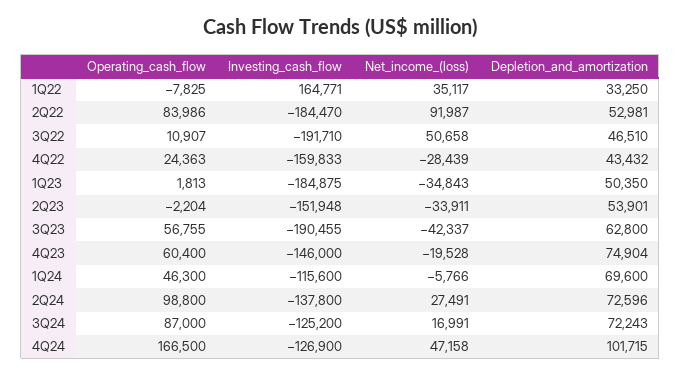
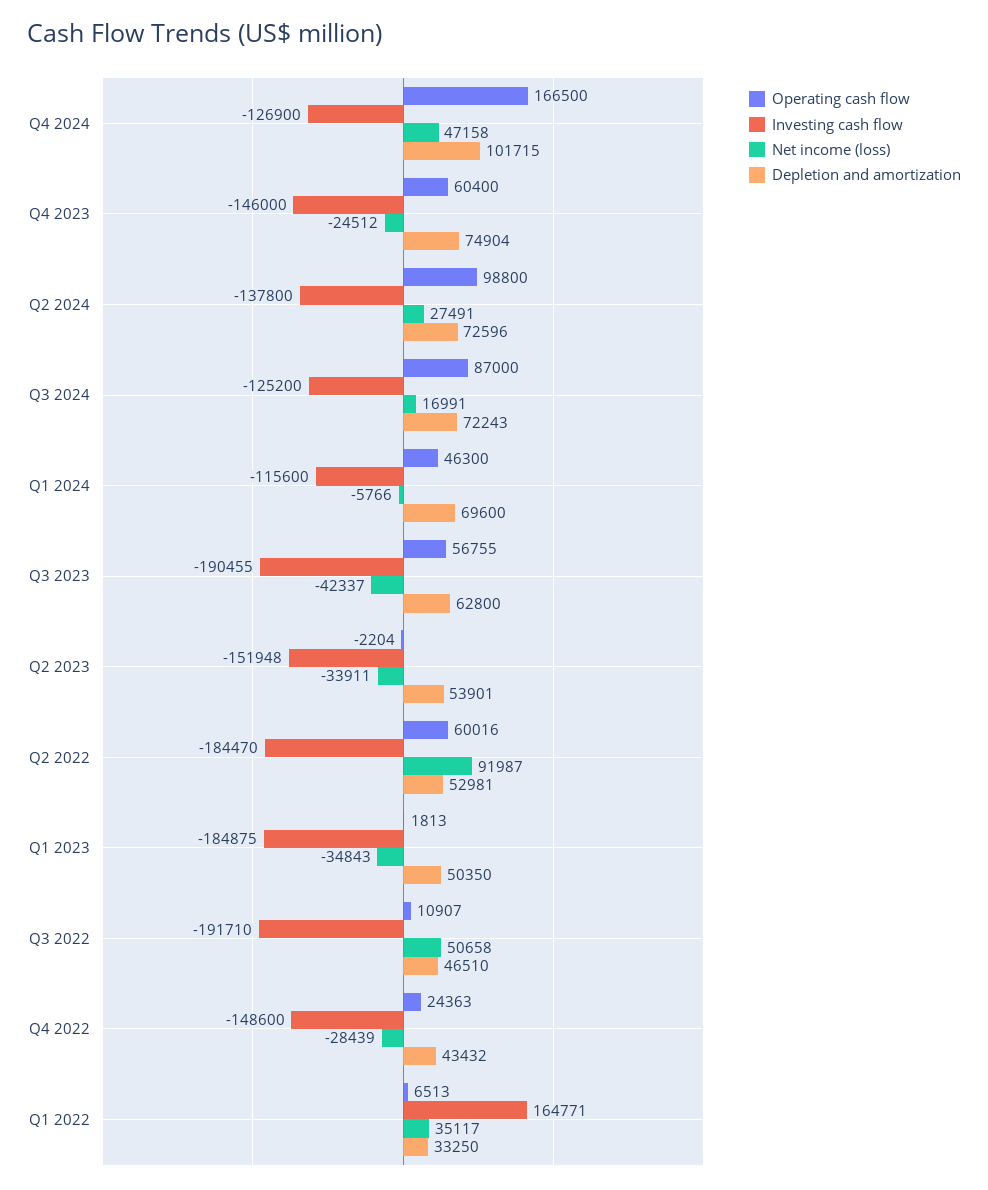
  {
    "Operating_cash_flow": {
-     "1Q22": -7825,
+     "1Q22": 6513,
-     "2Q22": 83986,
+     "2Q22": 60016,
      "3Q22": 10907,
      "4Q22": 24363,
      "1Q23": 1813,
      "2Q23": -2204,
      "3Q23": 56755,
      "4Q23": 60400,
      "1Q24": 46300,
      "2Q24": 98800,
      "3Q24": 87000,
      "4Q24": 166500
    },
    "Investing_cash_flow": {
      "1Q22": 164771,
      "2Q22": -184470,
      "3Q22": -191710,
-     "4Q22": -159833,
+     "4Q22": -148600,
      "1Q23": -184875,
      "2Q23": -151948,
      "3Q23": -190455,
      "4Q23": -146000,
      "1Q24": -115600,
      "2Q24": -137800,
      "3Q24": -125200,
      "4Q24": -126900
    },
    "Net_income_(loss)": {
      "1Q22": 35117,
      "2Q22": 91987,
      "3Q22": 50658,
      "4Q22": -28439,
      "1Q23": -34843,
      "2Q23": -33911,
      "3Q23": -42337,
-     "4Q23": -19528,
+     "4Q23": -24512,
      "1Q24": -5766,
      "2Q24": 27491,
      "3Q24": 16991,
      "4Q24": 47158
    },
    "Depletion_and_amortization": {
      "1Q22": 33250,
      "2Q22": 52981,
      "3Q22": 46510,
      "4Q22": 43432,
      "1Q23": 50350,
      "2Q23": 53901,
      "3Q23": 62800,
      "4Q23": 74904,
      "1Q24": 69600,
      "2Q24": 72596,
      "3Q24": 72243,
      "4Q24": 101715
    }
  }

